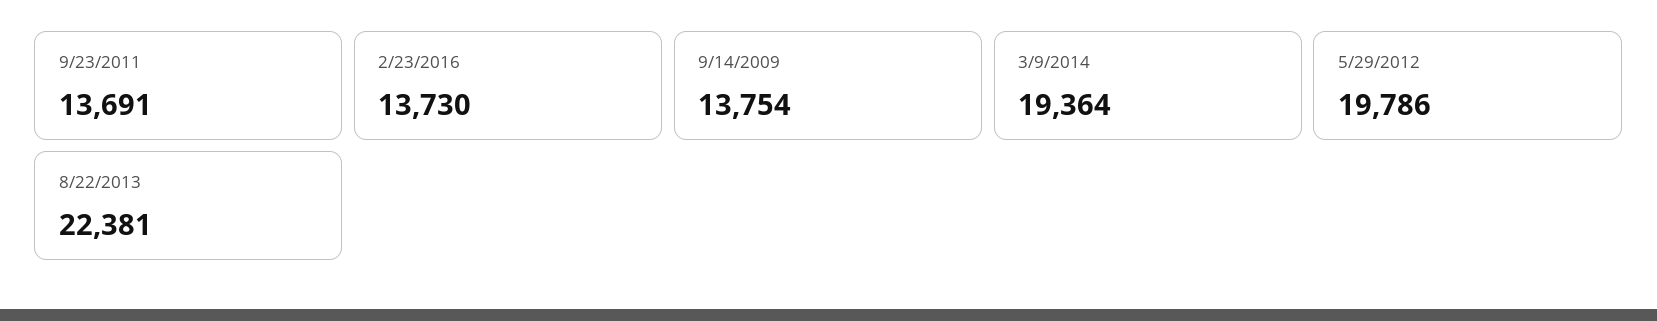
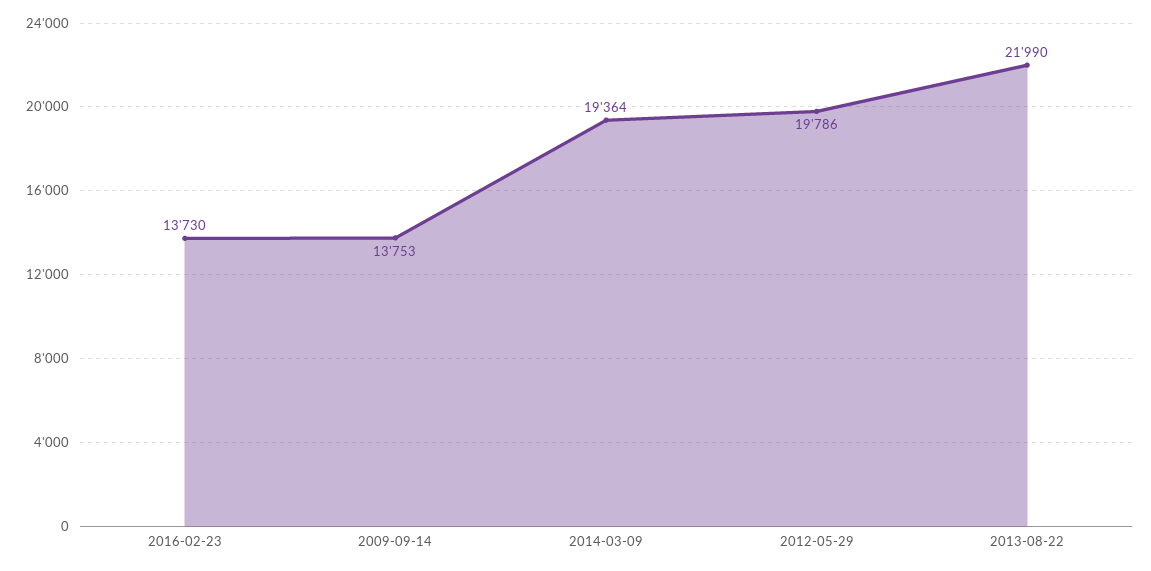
  {
-   "9/23/2011": 13691,
    "2/23/2016": 13730,
-   "9/14/2009": 13754,
+   "9/14/2009": 13753,
    "3/9/2014": 19364,
    "5/29/2012": 19786,
-   "8/22/2013": 22381
+   "8/22/2013": 21990
  }

